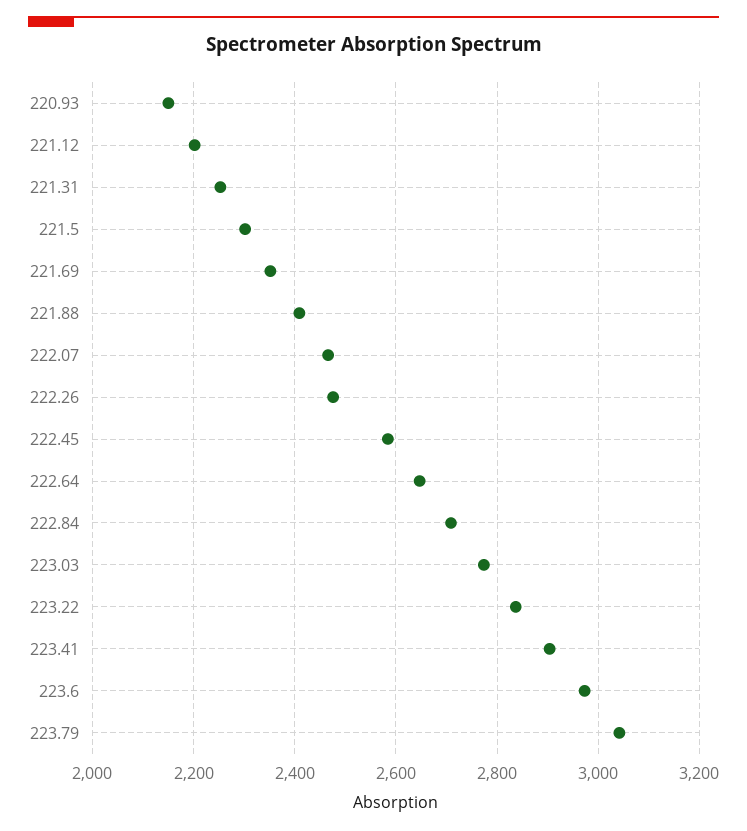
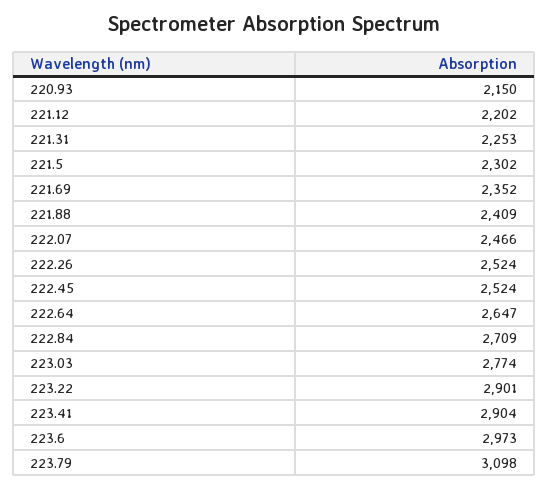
  {
    "220.93": 2150,
    "221.12": 2202,
    "221.31": 2253,
    "221.5": 2302,
    "221.69": 2352,
    "221.88": 2409,
    "222.07": 2466,
-   "222.26": 2480,
+   "222.26": 2524,
-   "222.45": 2580,
+   "222.45": 2524,
    "222.64": 2647,
    "222.84": 2709,
    "223.03": 2774,
-   "223.22": 2840,
+   "223.22": 2901,
    "223.41": 2904,
    "223.6": 2973,
-   "223.79": 3040
+   "223.79": 3098
  }

